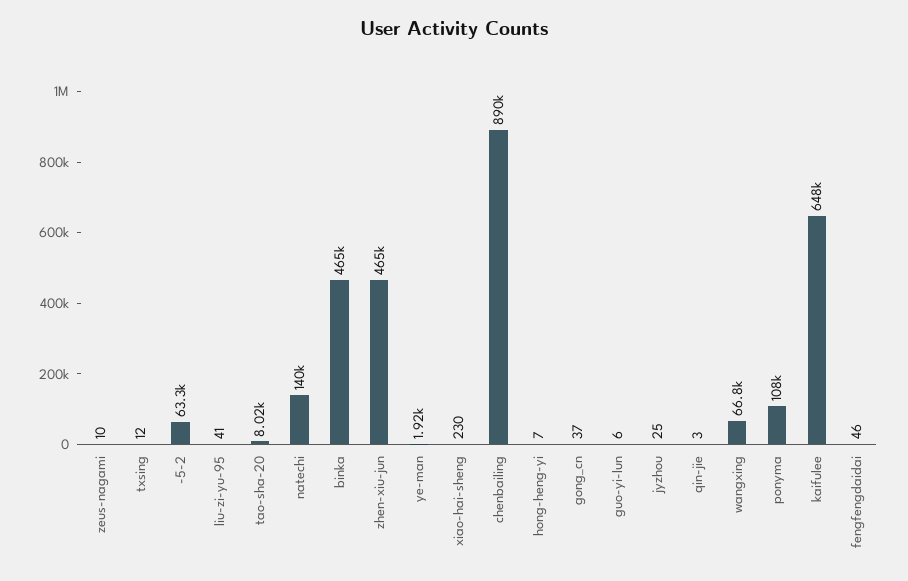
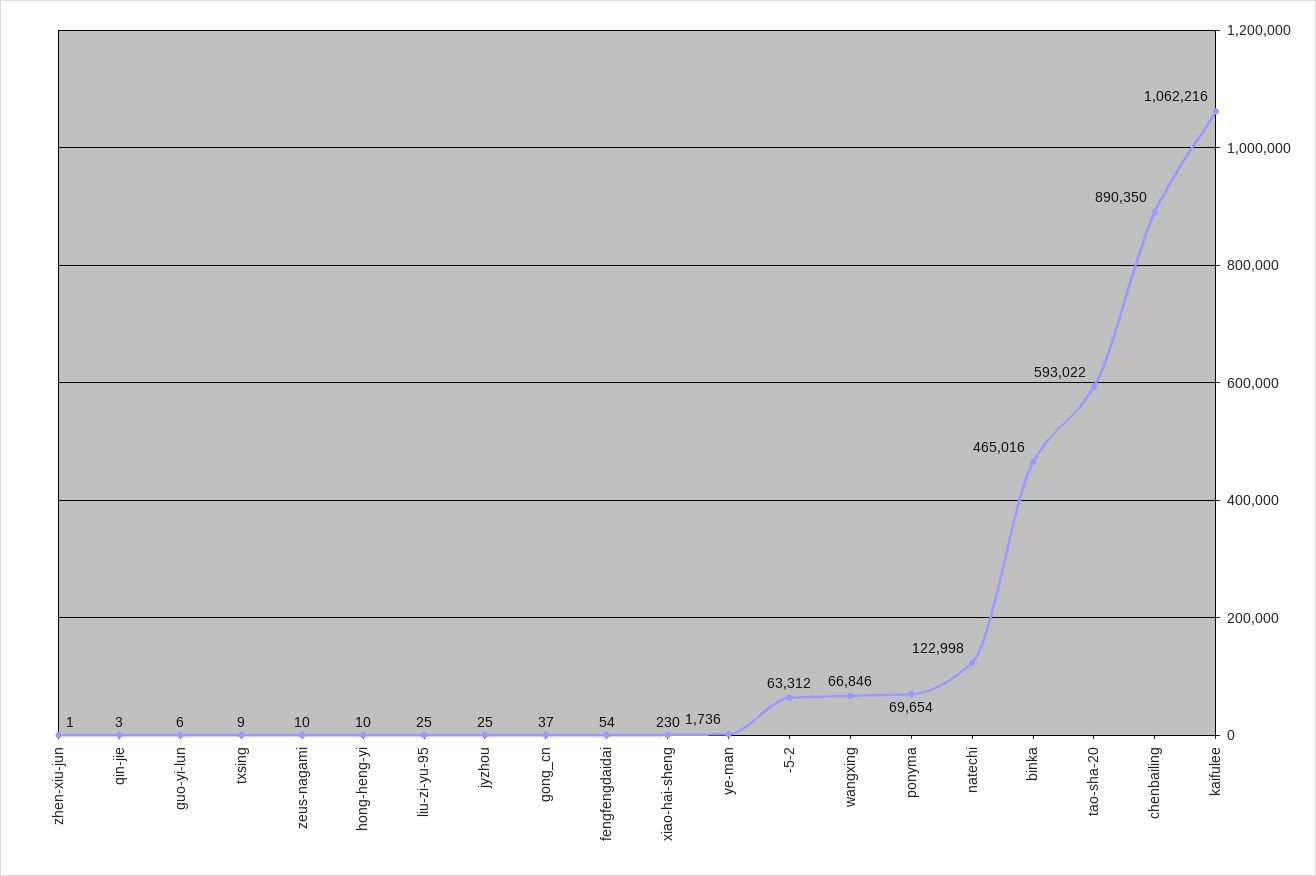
  {
    "zeus-nagami": 10,
-   "txsing": 12,
+   "txsing": 9,
    "-5-2": 63312,
-   "liu-zi-yu-95": 41,
+   "liu-zi-yu-95": 25,
-   "tao-sha-20": 8020,
+   "tao-sha-20": 593022,
-   "natechi": 140000,
+   "natechi": 122998,
    "binka": 465016,
-   "zhen-xiu-jun": 465000,
+   "zhen-xiu-jun": 1,
-   "ye-man": 1920,
+   "ye-man": 1736,
    "xiao-hai-sheng": 230,
    "chenbailing": 890350,
-   "hong-heng-yi": 7,
+   "hong-heng-yi": 10,
    "gong_cn": 37,
    "guo-yi-lun": 6,
    "jyzhou": 25,
    "qin-jie": 3,
    "wangxing": 66846,
-   "ponyma": 108000,
+   "ponyma": 69654,
-   "kaifulee": 648000,
+   "kaifulee": 1062216,
-   "fengfengdaidai": 46
+   "fengfengdaidai": 54
  }

